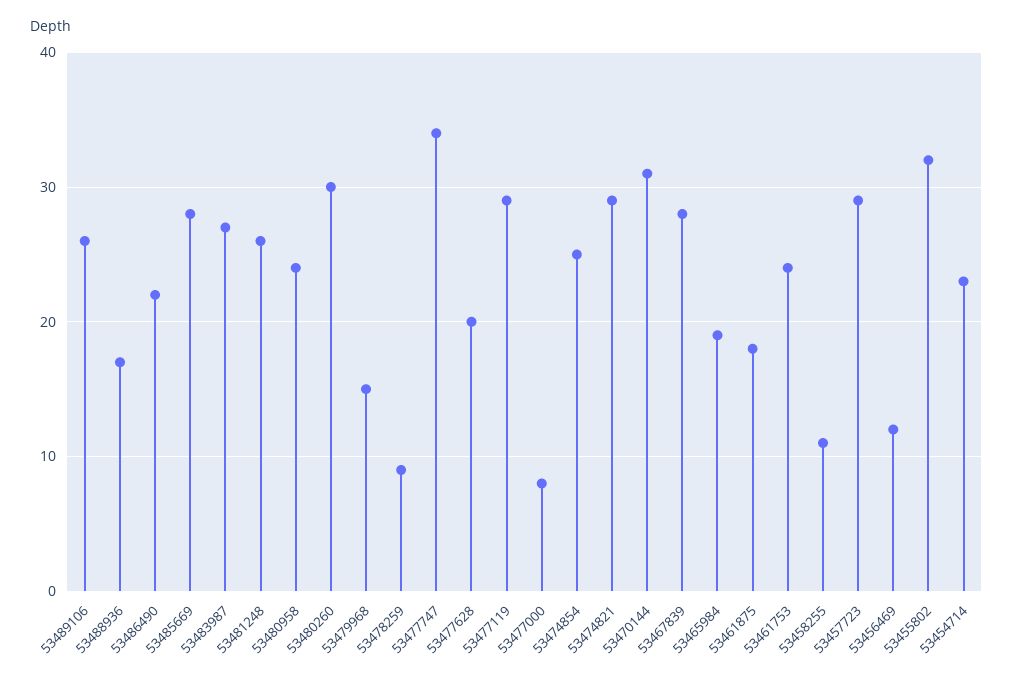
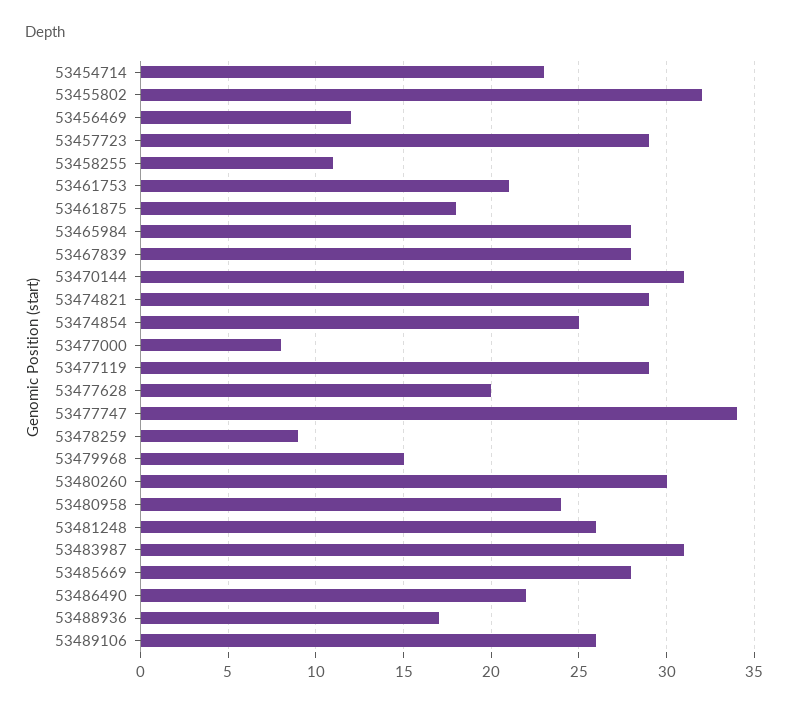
  {
    "53489106": 26,
    "53488936": 17,
    "53486490": 22,
    "53485669": 28,
-   "53483987": 27,
+   "53483987": 31,
    "53481248": 26,
    "53480958": 24,
    "53480260": 30,
    "53479968": 15,
    "53478259": 9,
    "53477747": 34,
    "53477628": 20,
    "53477119": 29,
    "53477000": 8,
    "53474854": 25,
    "53474821": 29,
    "53470144": 31,
    "53467839": 28,
-   "53465984": 19,
+   "53465984": 28,
    "53461875": 18,
-   "53461753": 24,
+   "53461753": 21,
    "53458255": 11,
    "53457723": 29,
    "53456469": 12,
    "53455802": 32,
    "53454714": 23
  }

